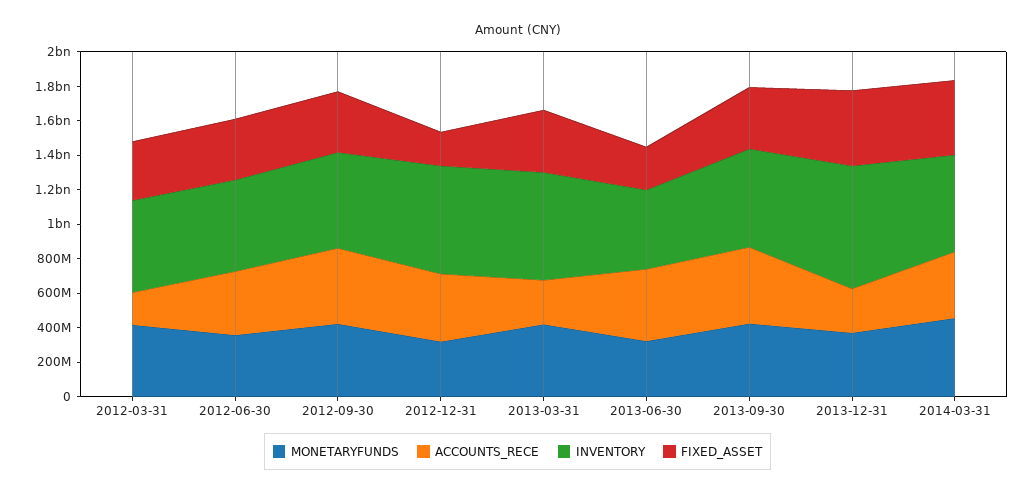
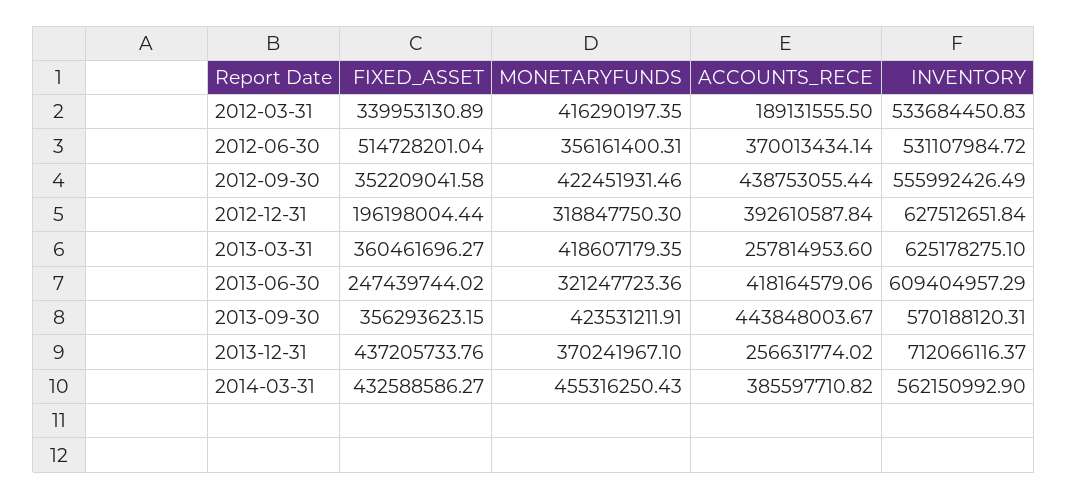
  {
    "MONETARYFUNDS": {
      "2012-03-31": 416290197.35,
      "2012-06-30": 356161400.31,
      "2012-09-30": 422451931.46,
      "2012-12-31": 318847750.3,
      "2013-03-31": 418607179.35,
      "2013-06-30": 321247723.36,
      "2013-09-30": 423531211.91,
      "2013-12-31": 370241967.1,
      "2014-03-31": 455316250.43
    },
    "ACCOUNTS_RECE": {
      "2012-03-31": 189131555.5,
      "2012-06-30": 370013434.14,
      "2012-09-30": 438753055.44,
      "2012-12-31": 392610587.84,
      "2013-03-31": 257814953.6,
      "2013-06-30": 418164579.06,
      "2013-09-30": 443848003.67,
      "2013-12-31": 256631774.02,
      "2014-03-31": 385597710.82
    },
    "INVENTORY": {
      "2012-03-31": 533684450.83,
      "2012-06-30": 531107984.72,
      "2012-09-30": 555992426.49,
      "2012-12-31": 627512651.84,
      "2013-03-31": 625178275.1,
-     "2013-06-30": 450000000,
+     "2013-06-30": 609404957.29,
      "2013-09-30": 570188120.31,
      "2013-12-31": 712066116.37,
      "2014-03-31": 562150992.9
    },
    "FIXED_ASSET": {
      "2012-03-31": 339953130.89,
-     "2012-06-30": 350000000,
+     "2012-06-30": 514728201.04,
      "2012-09-30": 352209041.58,
      "2012-12-31": 196198004.44,
      "2013-03-31": 360461696.27,
      "2013-06-30": 247439744.02,
      "2013-09-30": 356293623.15,
      "2013-12-31": 437205733.76,
      "2014-03-31": 432588586.27
    }
  }

